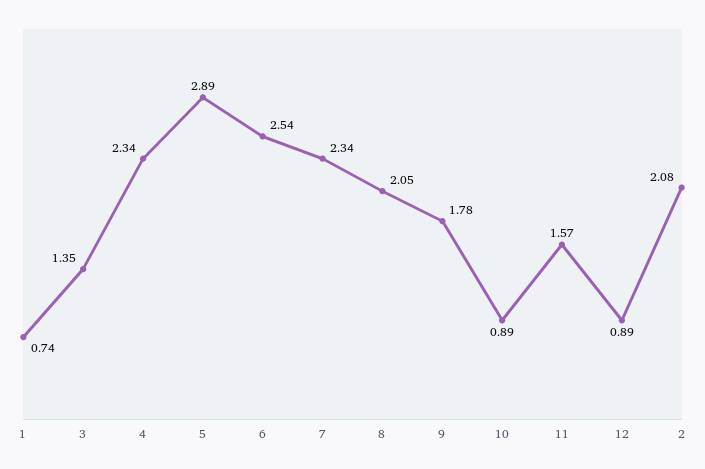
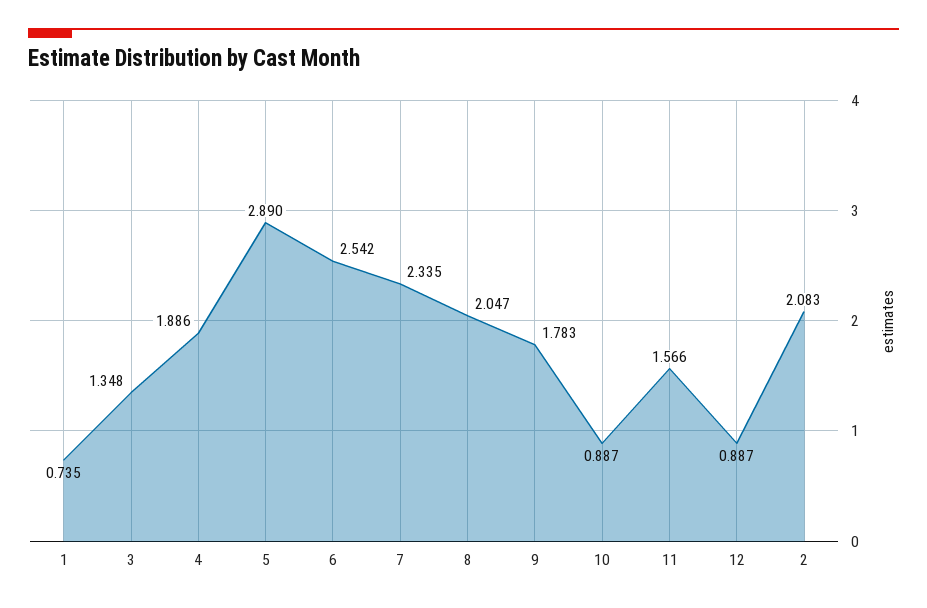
  {
    "1": 0.735,
    "3": 1.348,
-   "4": 2.34,
+   "4": 1.886,
    "5": 2.89,
    "6": 2.542,
    "7": 2.335,
    "8": 2.047,
    "9": 1.783,
    "10": 0.887,
    "11": 1.566,
    "12": 0.887,
    "2": 2.083
  }

